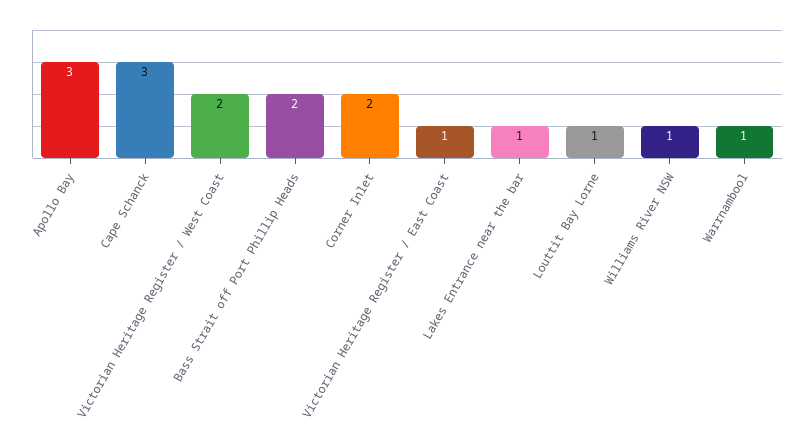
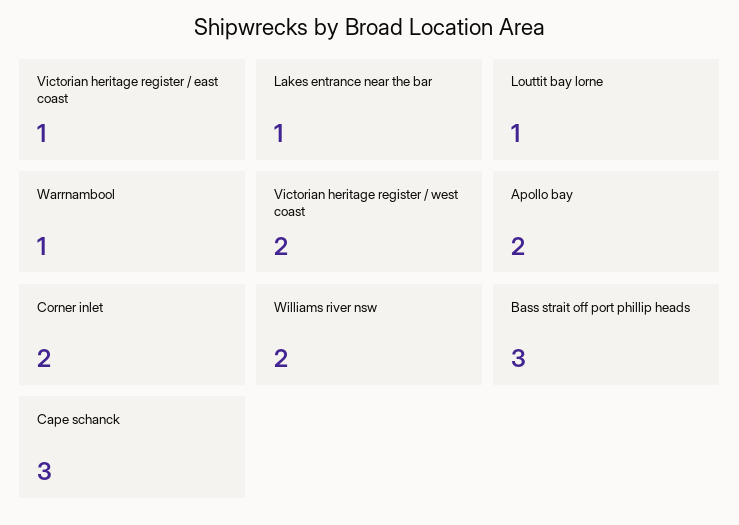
  {
-   "Apollo Bay": 3,
+   "Apollo Bay": 2,
    "Cape Schanck": 3,
    "Victorian Heritage Register / West Coast": 2,
-   "Bass Strait off Port Phillip Heads": 2,
+   "Bass Strait off Port Phillip Heads": 3,
    "Corner Inlet": 2,
    "Victorian Heritage Register / East Coast": 1,
    "Lakes Entrance near the bar": 1,
    "Louttit Bay Lorne": 1,
-   "Williams River NSW": 1,
+   "Williams River NSW": 2,
    "Warrnambool": 1
  }

